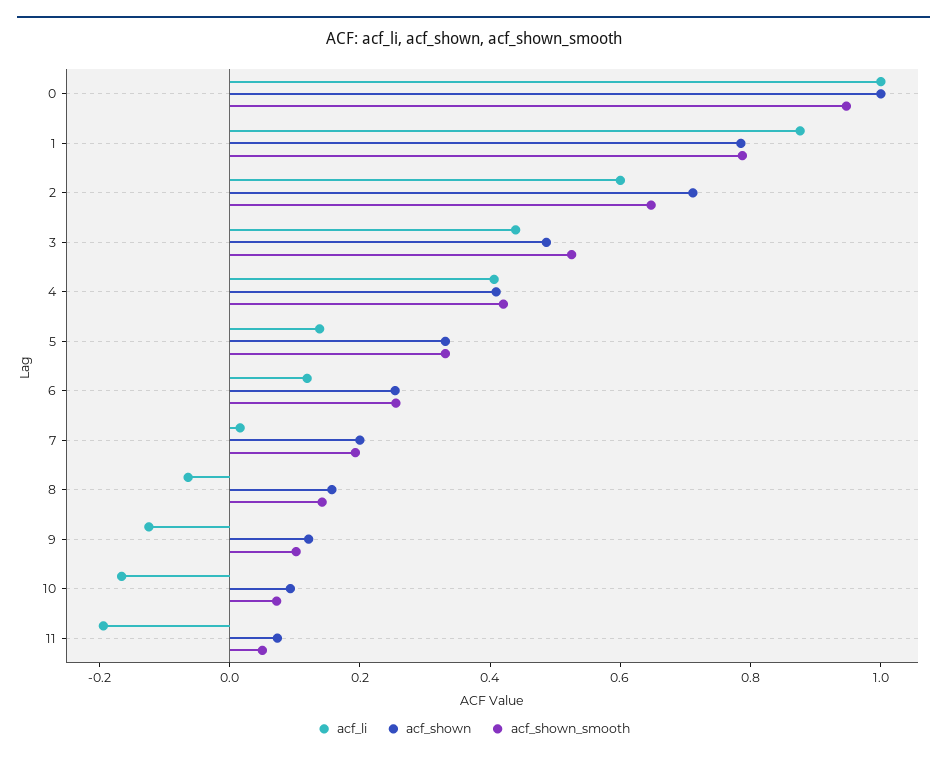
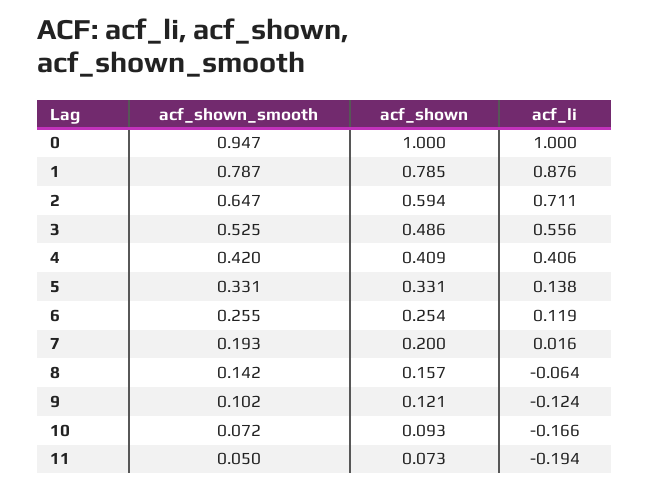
  {
    "acf_li": {
      "0": 1,
      "1": 0.876,
-     "2": 0.6,
+     "2": 0.711,
-     "3": 0.45,
+     "3": 0.556,
      "4": 0.406,
      "5": 0.138,
      "6": 0.119,
      "7": 0.016,
      "8": -0.064,
      "9": -0.124,
      "10": -0.166,
      "11": -0.194
    },
    "acf_shown": {
      "0": 1,
      "1": 0.785,
-     "2": 0.7,
+     "2": 0.594,
      "3": 0.486,
      "4": 0.409,
      "5": 0.331,
      "6": 0.254,
      "7": 0.2,
      "8": 0.157,
      "9": 0.121,
      "10": 0.093,
      "11": 0.073
    },
    "acf_shown_smooth": {
      "0": 0.947,
      "1": 0.787,
      "2": 0.647,
      "3": 0.525,
      "4": 0.42,
      "5": 0.331,
      "6": 0.255,
      "7": 0.193,
      "8": 0.142,
      "9": 0.102,
      "10": 0.072,
      "11": 0.05
    }
  }

